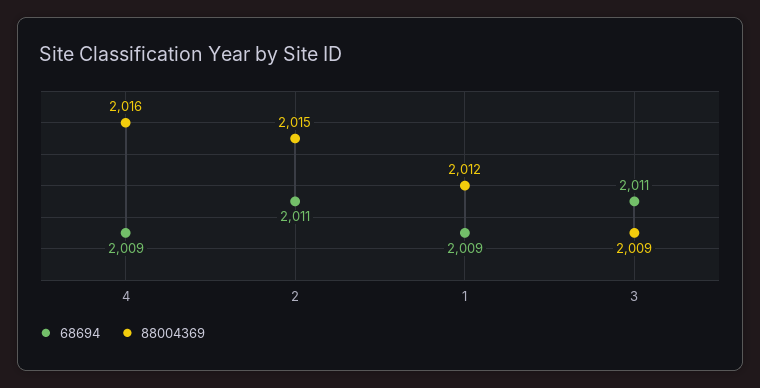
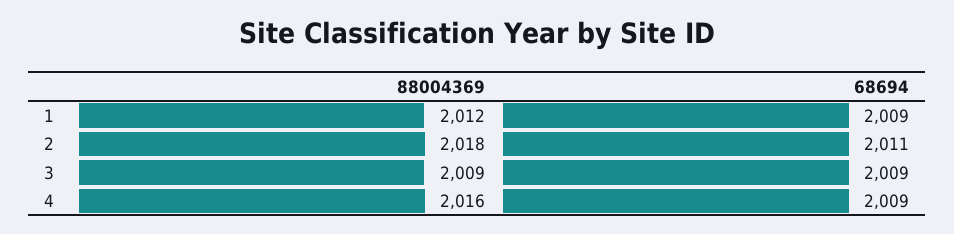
  {
    "68694": {
      "4": 2009,
      "2": 2011,
      "1": 2009,
-     "3": 2011
+     "3": 2009
    },
    "88004369": {
      "4": 2016,
-     "2": 2015,
+     "2": 2018,
      "1": 2012,
      "3": 2009
    }
  }

